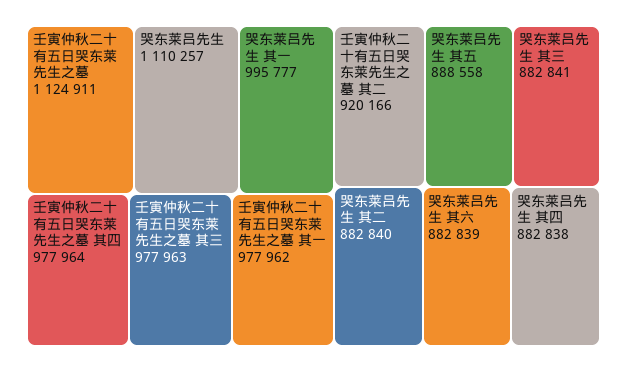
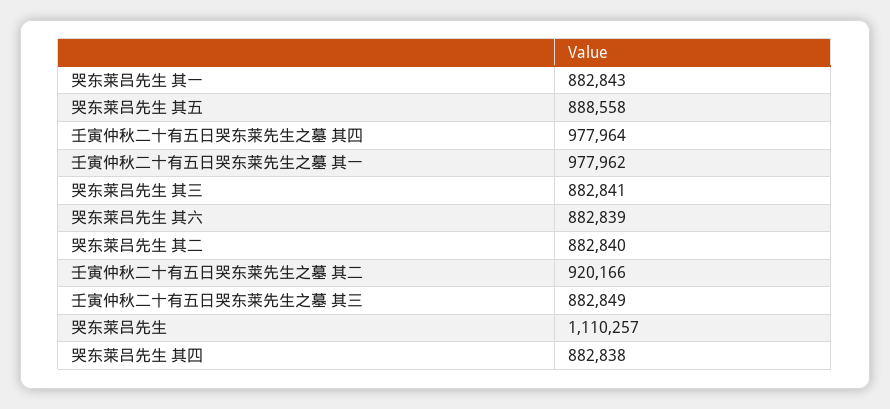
  {
-   "壬寅仲秋二十有五日哭东莱先生之墓": 1124911,
    "哭东莱吕先生": 1110257,
-   "哭东莱吕先生 其一": 995777,
+   "哭东莱吕先生 其一": 882843,
    "壬寅仲秋二十有五日哭东莱先生之墓 其四": 977964,
-   "壬寅仲秋二十有五日哭东莱先生之墓 其三": 977963,
+   "壬寅仲秋二十有五日哭东莱先生之墓 其三": 882849,
    "壬寅仲秋二十有五日哭东莱先生之墓 其一": 977962,
    "壬寅仲秋二十有五日哭东莱先生之墓 其二": 920166,
    "哭东莱吕先生 其五": 888558,
    "哭东莱吕先生 其三": 882841,
    "哭东莱吕先生 其二": 882840,
    "哭东莱吕先生 其六": 882839,
    "哭东莱吕先生 其四": 882838
  }

